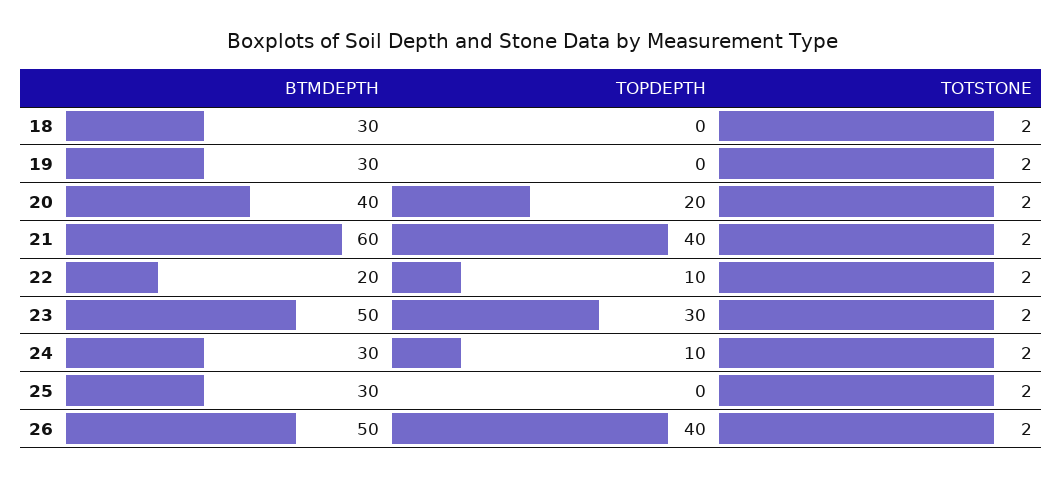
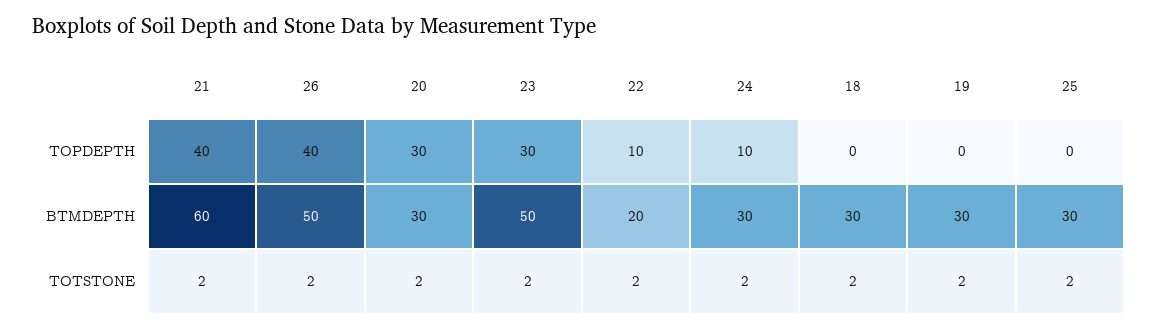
  {
    "BTMDEPTH": {
      "18": 30,
      "19": 30,
-     "20": 40,
+     "20": 30,
      "21": 60,
      "22": 20,
      "23": 50,
      "24": 30,
      "25": 30,
      "26": 50
    },
    "TOPDEPTH": {
      "18": 0,
      "19": 0,
-     "20": 20,
+     "20": 30,
      "21": 40,
      "22": 10,
      "23": 30,
      "24": 10,
      "25": 0,
      "26": 40
    },
    "TOTSTONE": {
      "18": 2,
      "19": 2,
      "20": 2,
      "21": 2,
      "22": 2,
      "23": 2,
      "24": 2,
      "25": 2,
      "26": 2
    }
  }

